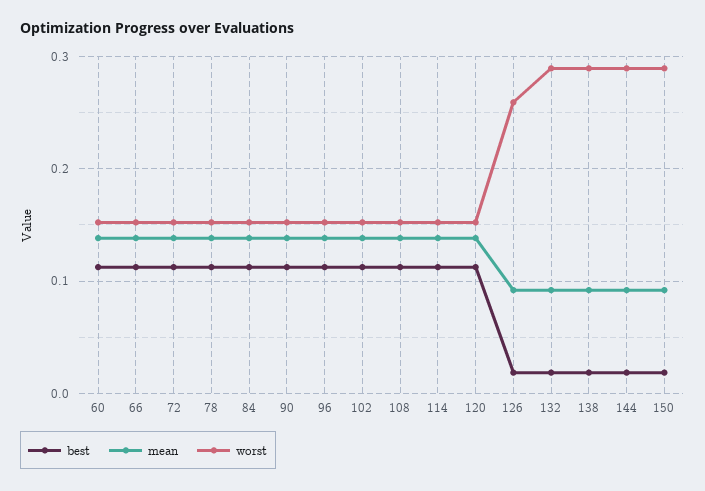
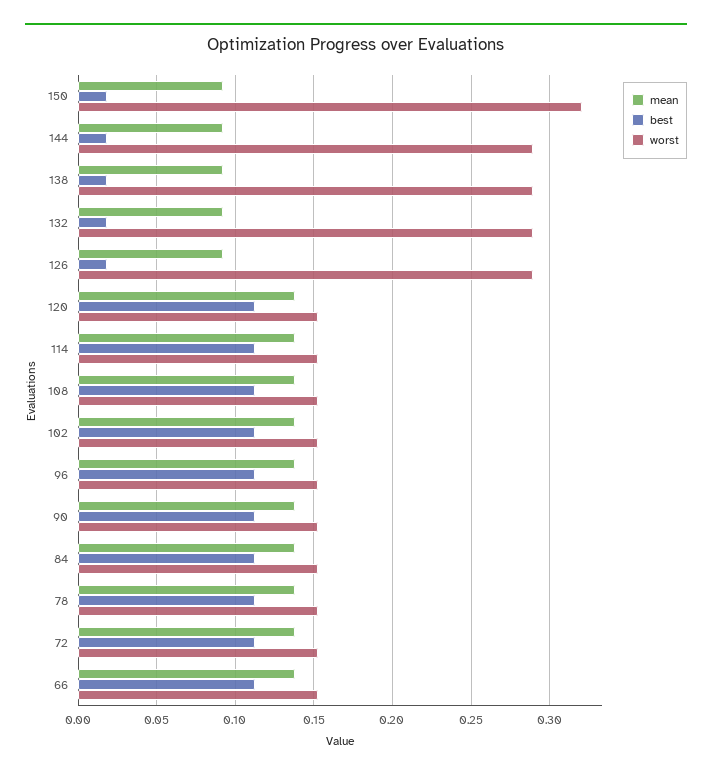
  {
    "best": {
-     "60": 0.11,
      "66": 0.115,
      "72": 0.115,
      "78": 0.115,
      "84": 0.115,
      "90": 0.115,
      "96": 0.115,
      "102": 0.115,
      "108": 0.115,
      "114": 0.115,
      "120": 0.115,
      "126": 0.02,
      "132": 0.02,
      "138": 0.02,
      "144": 0.02,
      "150": 0.02
    },
    "mean": {
-     "60": 0.14,
      "66": 0.14,
      "72": 0.14,
      "78": 0.14,
      "84": 0.14,
      "90": 0.14,
      "96": 0.14,
      "102": 0.14,
      "108": 0.14,
      "114": 0.14,
      "120": 0.14,
      "126": 0.09,
      "132": 0.09,
      "138": 0.09,
      "144": 0.09,
      "150": 0.09
    },
    "worst": {
-     "60": 0.15,
      "66": 0.15,
      "72": 0.15,
      "78": 0.15,
      "84": 0.15,
      "90": 0.15,
      "96": 0.15,
      "102": 0.15,
      "108": 0.15,
      "114": 0.15,
      "120": 0.15,
-     "126": 0.26,
+     "126": 0.29,
      "132": 0.29,
      "138": 0.29,
      "144": 0.29,
-     "150": 0.29
+     "150": 0.32
    }
  }

